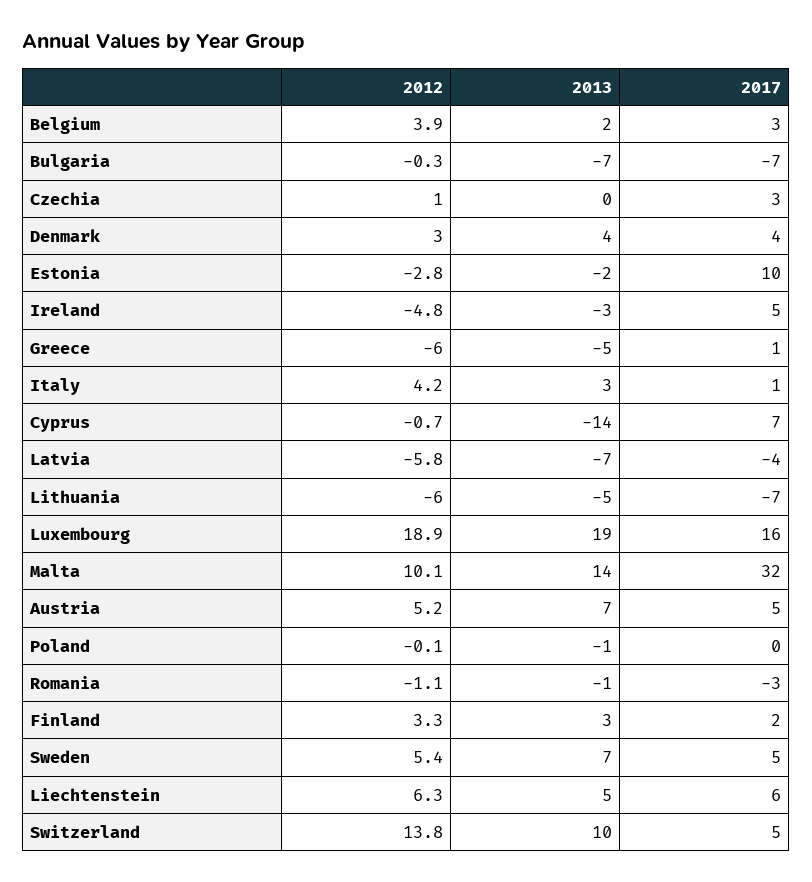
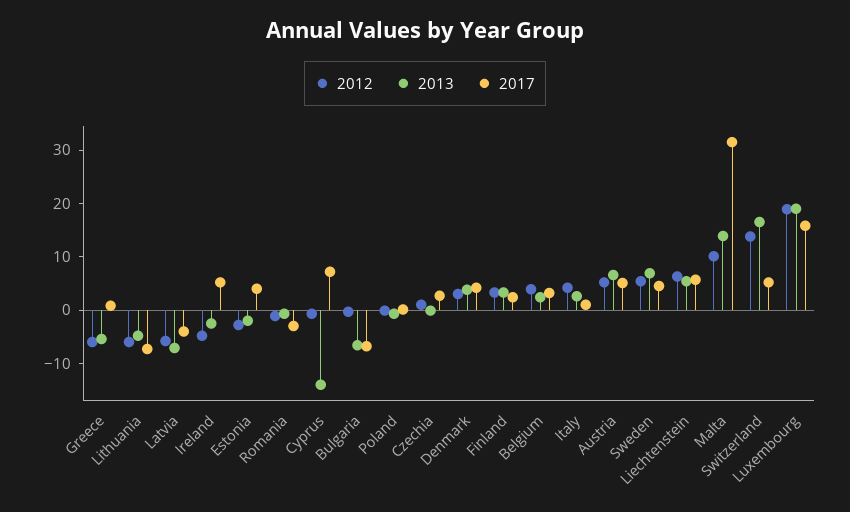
  {
    "2012": {
      "Belgium": 3.9,
      "Bulgaria": -0.3,
      "Czechia": 1,
      "Denmark": 3,
      "Estonia": -2.8,
      "Ireland": -4.8,
      "Greece": -6,
      "Italy": 4.2,
      "Cyprus": -0.7,
      "Latvia": -5.8,
      "Lithuania": -6,
      "Luxembourg": 18.9,
      "Malta": 10.1,
      "Austria": 5.2,
      "Poland": -0.1,
      "Romania": -1.1,
      "Finland": 3.3,
      "Sweden": 5.4,
      "Liechtenstein": 6.3,
      "Switzerland": 13.8
    },
    "2013": {
      "Belgium": 2,
      "Bulgaria": -7,
      "Czechia": 0,
      "Denmark": 4,
      "Estonia": -2,
      "Ireland": -3,
      "Greece": -5,
      "Italy": 3,
      "Cyprus": -14,
      "Latvia": -7,
      "Lithuania": -5,
      "Luxembourg": 19,
      "Malta": 14,
      "Austria": 7,
      "Poland": -1,
      "Romania": -1,
      "Finland": 3,
      "Sweden": 7,
      "Liechtenstein": 5,
-     "Switzerland": 10
+     "Switzerland": 16
    },
    "2017": {
      "Belgium": 3,
      "Bulgaria": -7,
      "Czechia": 3,
      "Denmark": 4,
-     "Estonia": 10,
+     "Estonia": 4,
      "Ireland": 5,
      "Greece": 1,
      "Italy": 1,
      "Cyprus": 7,
      "Latvia": -4,
      "Lithuania": -7,
      "Luxembourg": 16,
      "Malta": 32,
      "Austria": 5,
      "Poland": 0,
      "Romania": -3,
      "Finland": 2,
      "Sweden": 5,
      "Liechtenstein": 6,
      "Switzerland": 5
    }
  }

